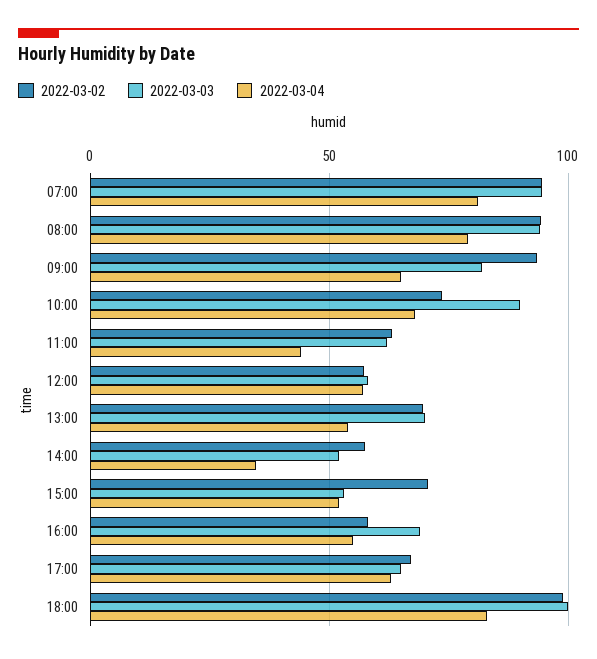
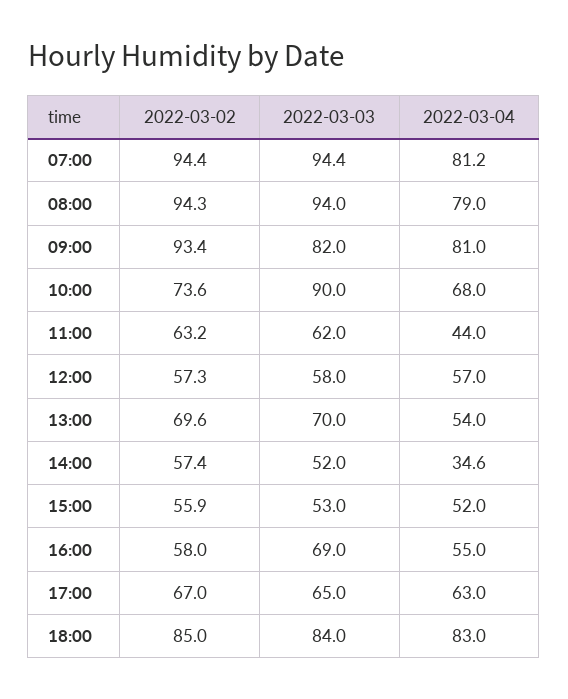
  {
    "2022-03-02": {
      "07:00": 94.4,
      "08:00": 94.3,
      "09:00": 93.4,
      "10:00": 73.6,
      "11:00": 63.2,
      "12:00": 57.3,
      "13:00": 69.6,
      "14:00": 57.4,
-     "15:00": 70,
+     "15:00": 55.9,
      "16:00": 58,
      "17:00": 67,
-     "18:00": 100
+     "18:00": 85
    },
    "2022-03-03": {
      "07:00": 94.4,
      "08:00": 94,
      "09:00": 82,
      "10:00": 90,
      "11:00": 62,
      "12:00": 58,
      "13:00": 70,
      "14:00": 52,
      "15:00": 53,
      "16:00": 69,
      "17:00": 65,
-     "18:00": 100
+     "18:00": 84
    },
    "2022-03-04": {
      "07:00": 81.2,
      "08:00": 79,
-     "09:00": 65,
+     "09:00": 81,
      "10:00": 68,
      "11:00": 44,
      "12:00": 57,
      "13:00": 54,
      "14:00": 34.6,
      "15:00": 52,
      "16:00": 55,
      "17:00": 63,
      "18:00": 83
    }
  }

